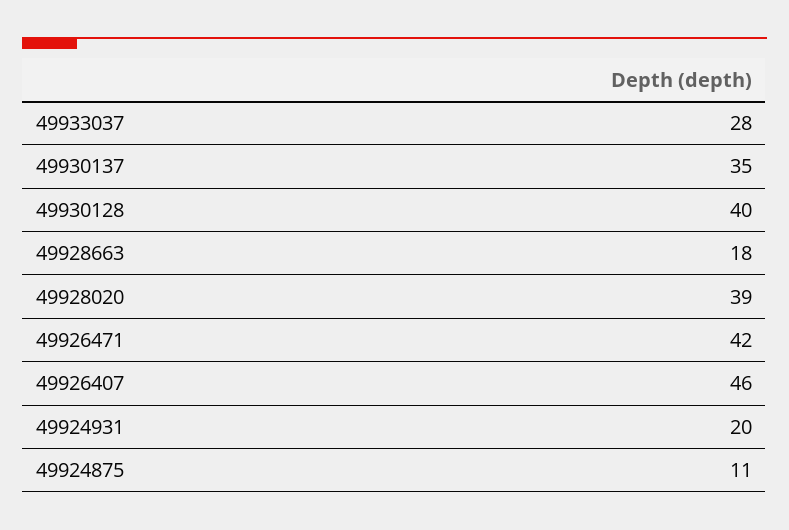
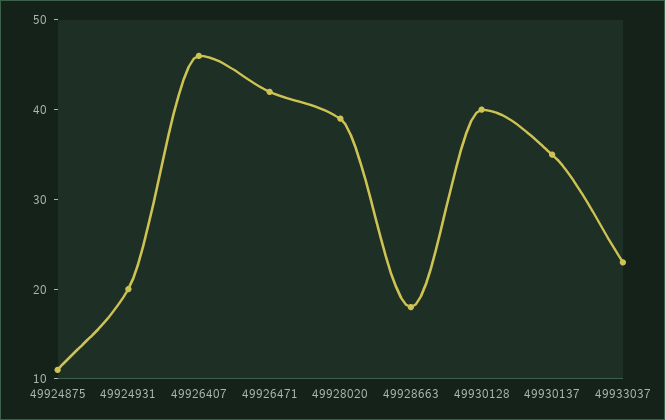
  {
-   "49933037": 28,
+   "49933037": 23,
    "49930137": 35,
    "49930128": 40,
    "49928663": 18,
    "49928020": 39,
    "49926471": 42,
    "49926407": 46,
    "49924931": 20,
    "49924875": 11
  }

